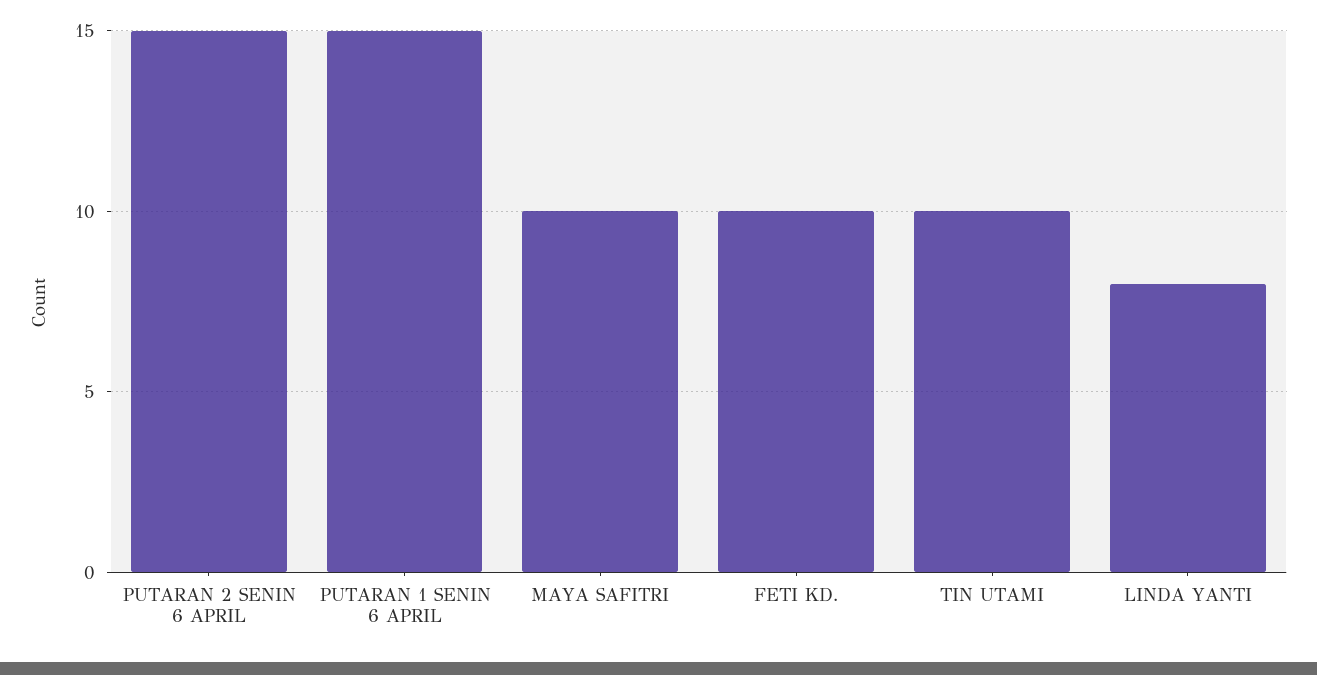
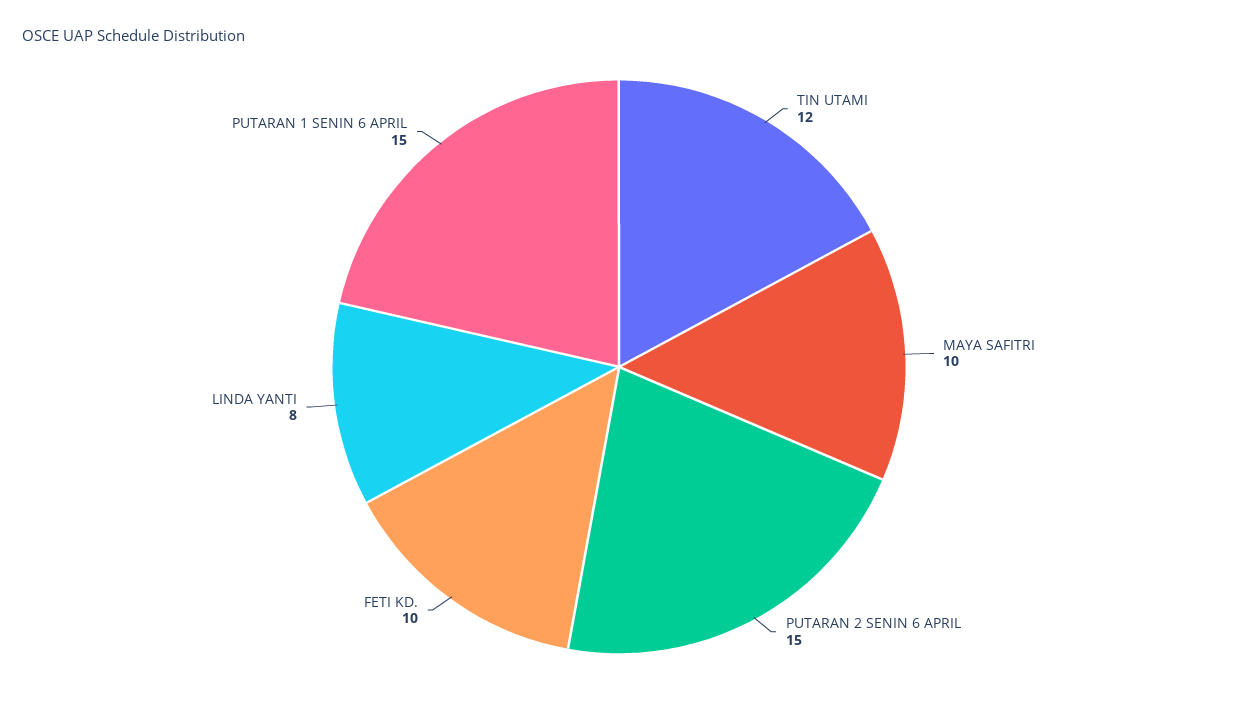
  {
    "PUTARAN 2 SENIN 6 APRIL": 15,
    "PUTARAN 1 SENIN 6 APRIL": 15,
    "MAYA SAFITRI": 10,
    "FETI KD.": 10,
-   "TIN UTAMI": 10,
+   "TIN UTAMI": 12,
    "LINDA YANTI": 8
  }

